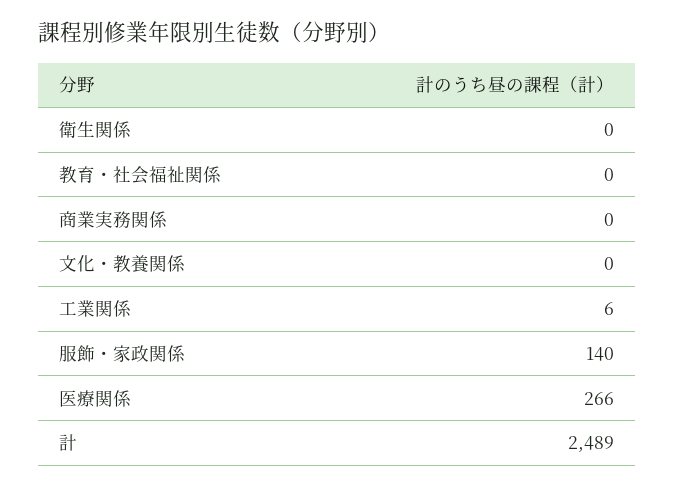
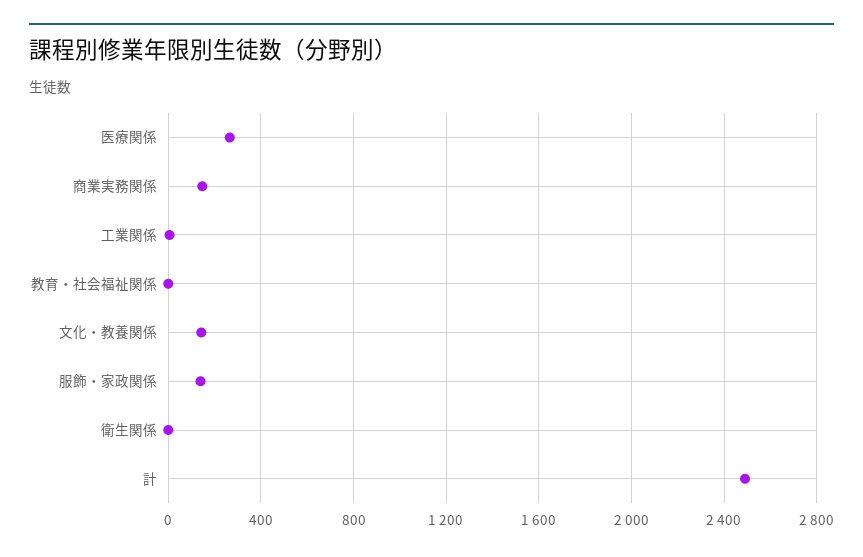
  {
    "衛生関係": 0,
    "教育・社会福祉関係": 0,
-   "商業実務関係": 0,
+   "商業実務関係": 150,
-   "文化・教養関係": 0,
+   "文化・教養関係": 150,
    "工業関係": 6,
    "服飾・家政関係": 140,
    "医療関係": 266,
    "計": 2489
  }

